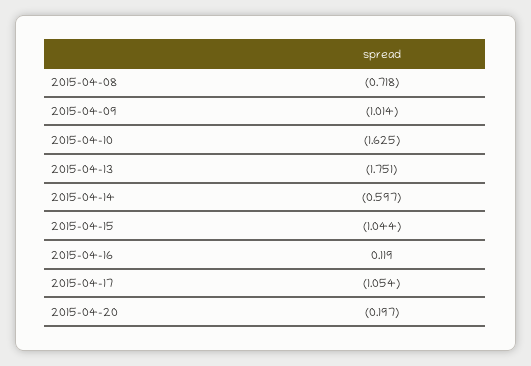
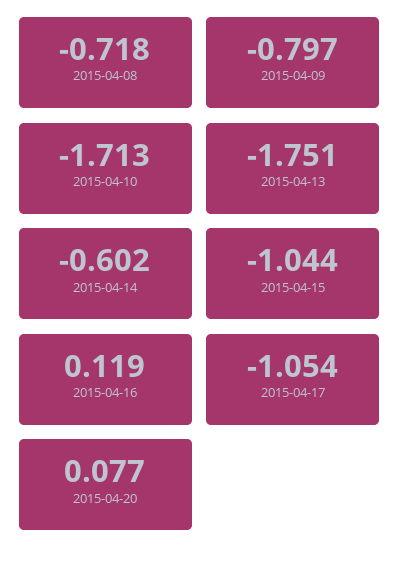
  {
    "2015-04-08": -0.718,
-   "2015-04-09": -1.014,
+   "2015-04-09": -0.797,
-   "2015-04-10": -1.625,
+   "2015-04-10": -1.713,
    "2015-04-13": -1.751,
-   "2015-04-14": -0.597,
+   "2015-04-14": -0.602,
    "2015-04-15": -1.044,
    "2015-04-16": 0.119,
    "2015-04-17": -1.054,
-   "2015-04-20": -0.197
+   "2015-04-20": 0.077
  }

